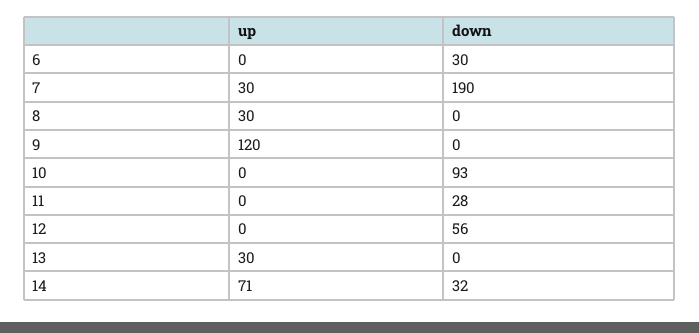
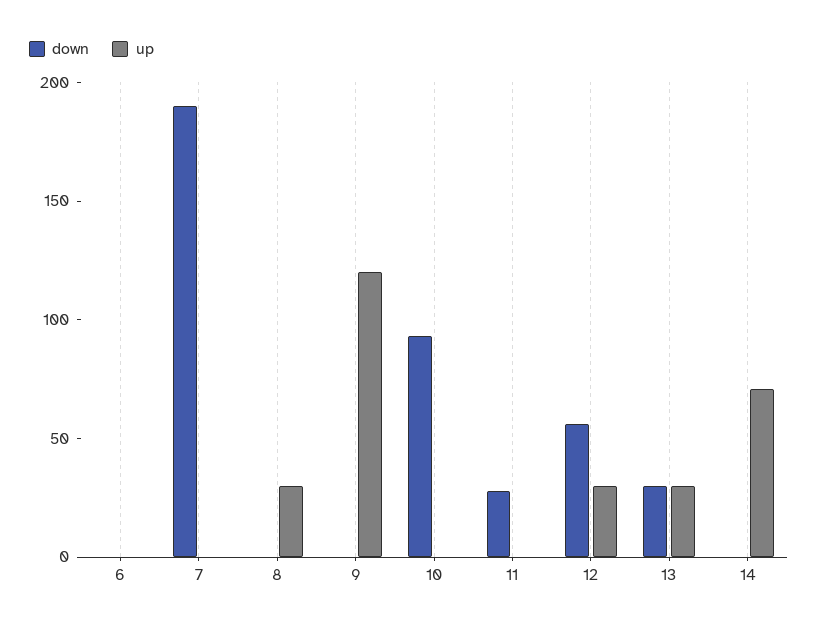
  {
    "up": {
      "6": 0,
-     "7": 30,
+     "7": 0,
      "8": 30,
      "9": 120,
      "10": 0,
      "11": 0,
-     "12": 0,
+     "12": 30,
      "13": 30,
      "14": 71
    },
    "down": {
-     "6": 30,
+     "6": 0,
      "7": 190,
      "8": 0,
      "9": 0,
      "10": 93,
      "11": 28,
      "12": 56,
-     "13": 0,
+     "13": 30,
-     "14": 32
+     "14": 0
    }
  }

